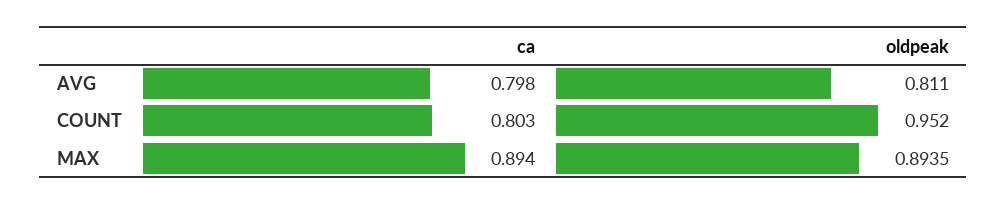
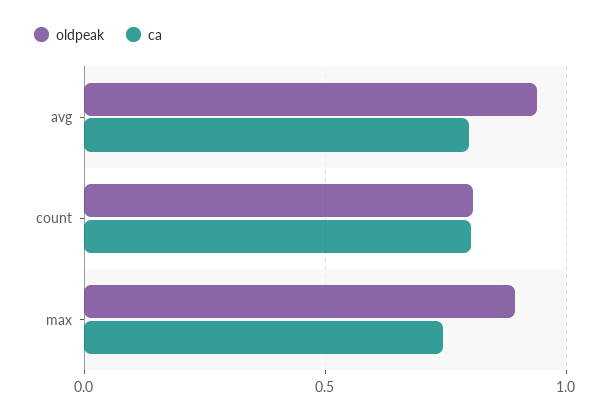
  {
    "ca": {
      "AVG": 0.798,
      "COUNT": 0.803,
-     "MAX": 0.894
+     "MAX": 0.75
    },
    "oldpeak": {
-     "AVG": 0.811,
+     "AVG": 0.95,
-     "COUNT": 0.952,
+     "COUNT": 0.8,
      "MAX": 0.8935
    }
  }

